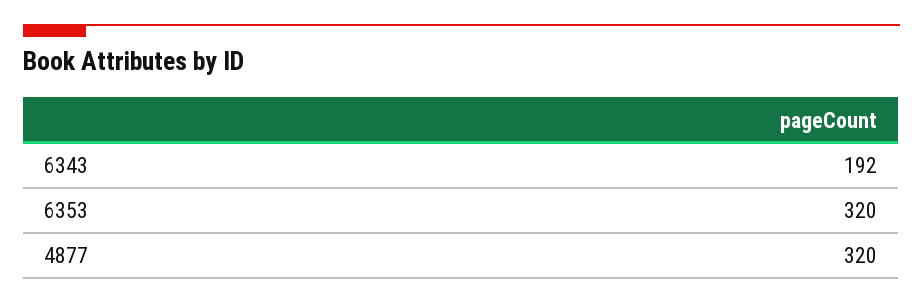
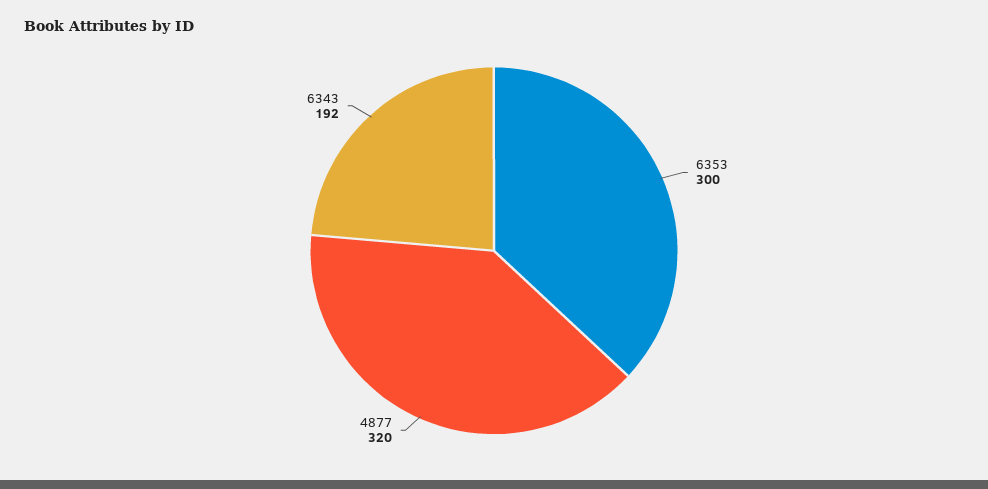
  {
    "6343": 192,
-   "6353": 320,
+   "6353": 300,
    "4877": 320
  }

